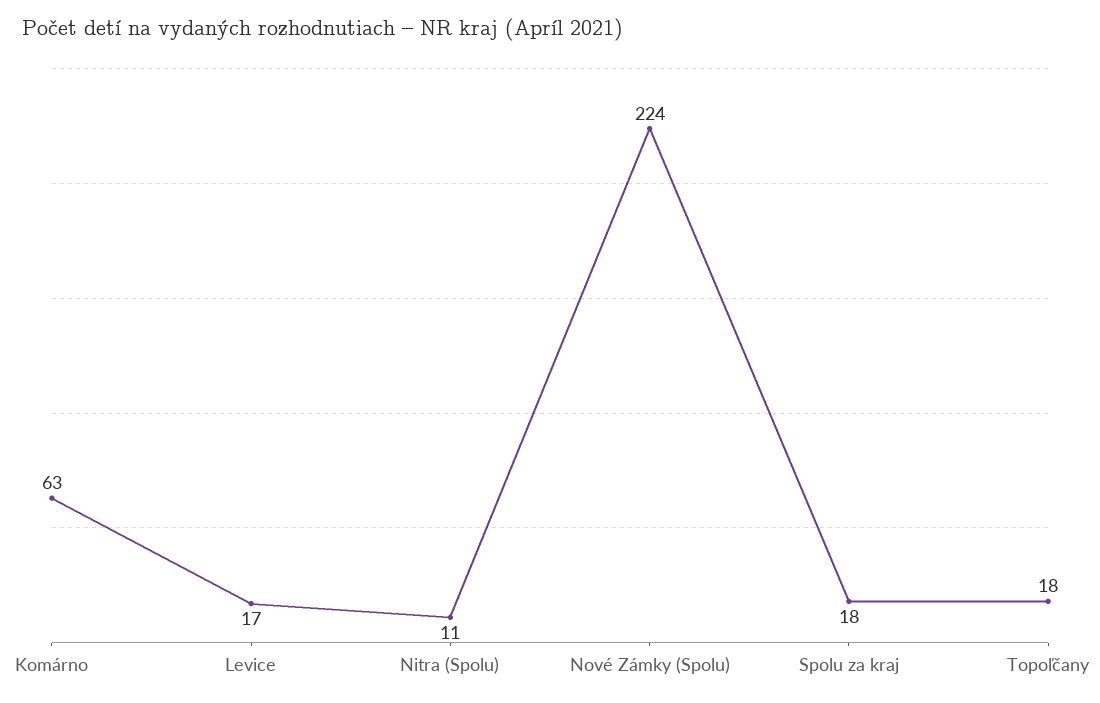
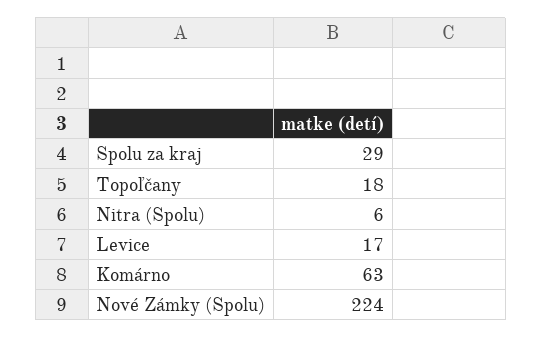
  {
    "Komárno": 63,
    "Levice": 17,
-   "Nitra (Spolu)": 11,
+   "Nitra (Spolu)": 6,
    "Nové Zámky (Spolu)": 224,
-   "Spolu za kraj": 18,
+   "Spolu za kraj": 29,
    "Topoľčany": 18
  }

